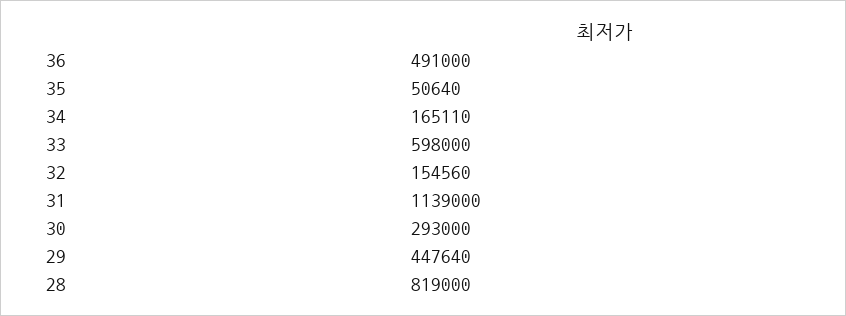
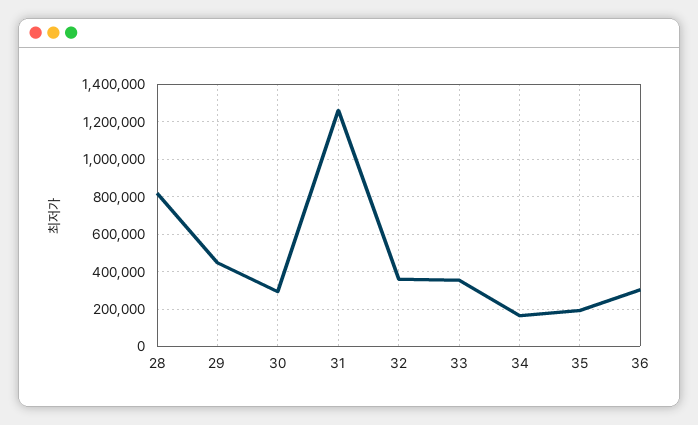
  {
-   "36": 491000,
+   "36": 300000,
-   "35": 50640,
+   "35": 200000,
    "34": 165110,
-   "33": 598000,
+   "33": 350000,
-   "32": 154560,
+   "32": 350000,
-   "31": 1139000,
+   "31": 1250000,
    "30": 293000,
    "29": 447640,
    "28": 819000
  }

